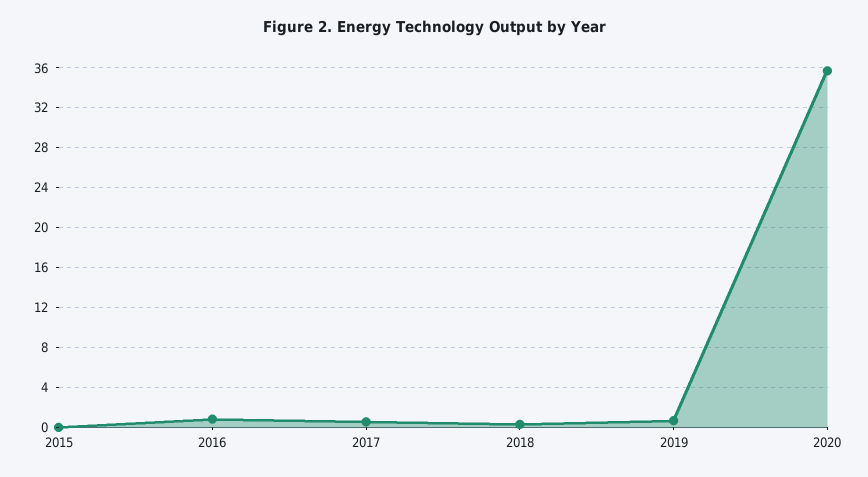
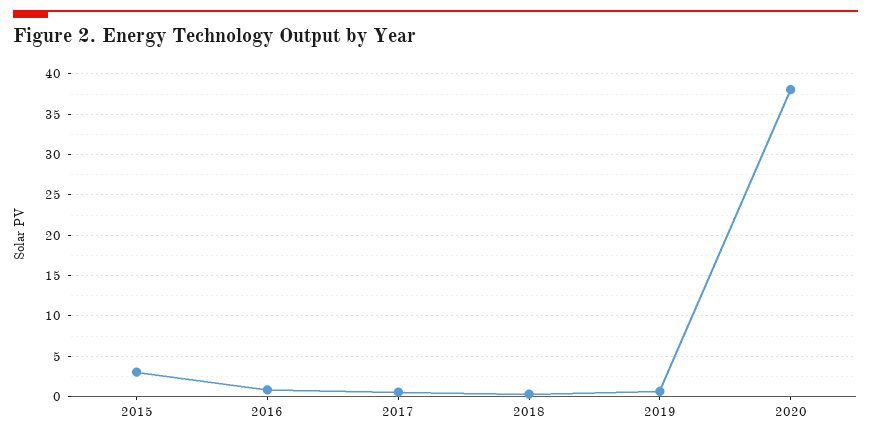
  {
-   "2015": 0,
+   "2015": 3,
    "2016": 1,
    "2017": 1,
    "2018": 0,
    "2019": 1,
-   "2020": 36
+   "2020": 38
  }

